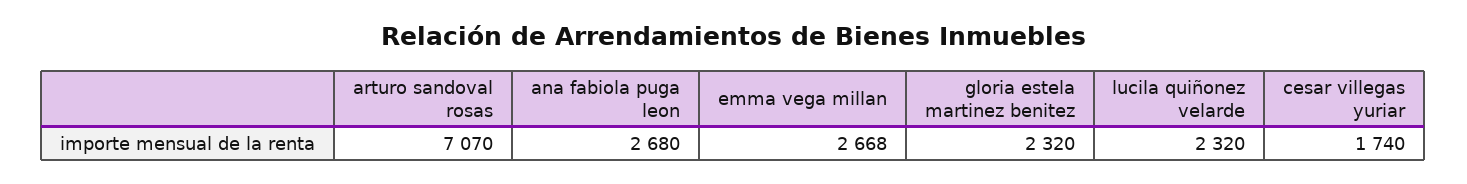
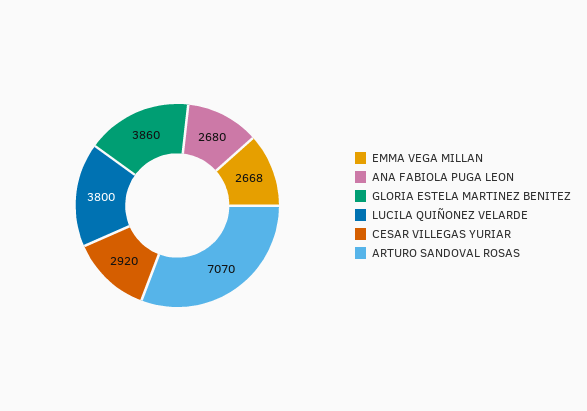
  {
    "arturo sandoval rosas": 7070,
    "ana fabiola puga leon": 2680,
    "emma vega millan": 2668,
-   "gloria estela martinez benitez": 2320,
+   "gloria estela martinez benitez": 3860,
-   "lucila quiñonez velarde": 2320,
+   "lucila quiñonez velarde": 3800,
-   "cesar villegas yuriar": 1740
+   "cesar villegas yuriar": 2920
  }

